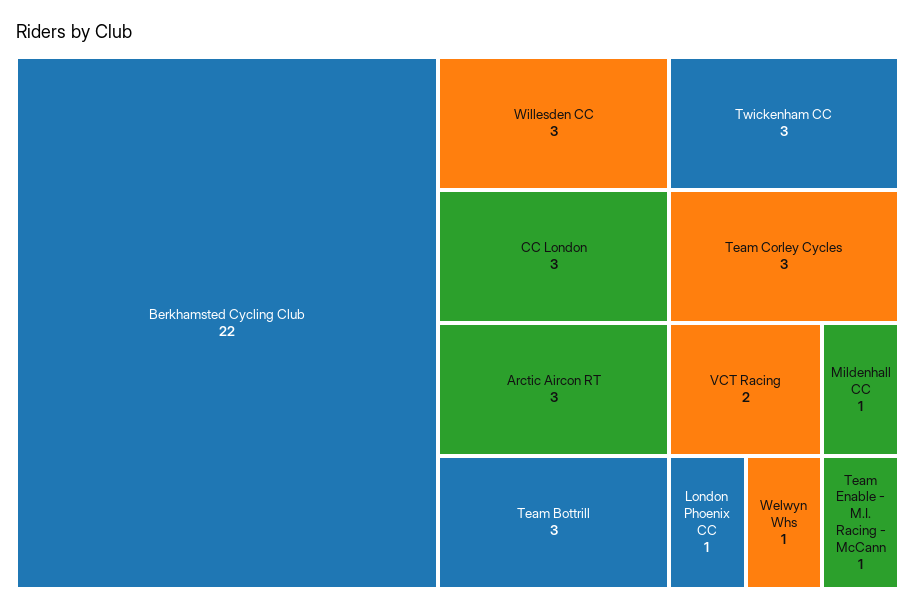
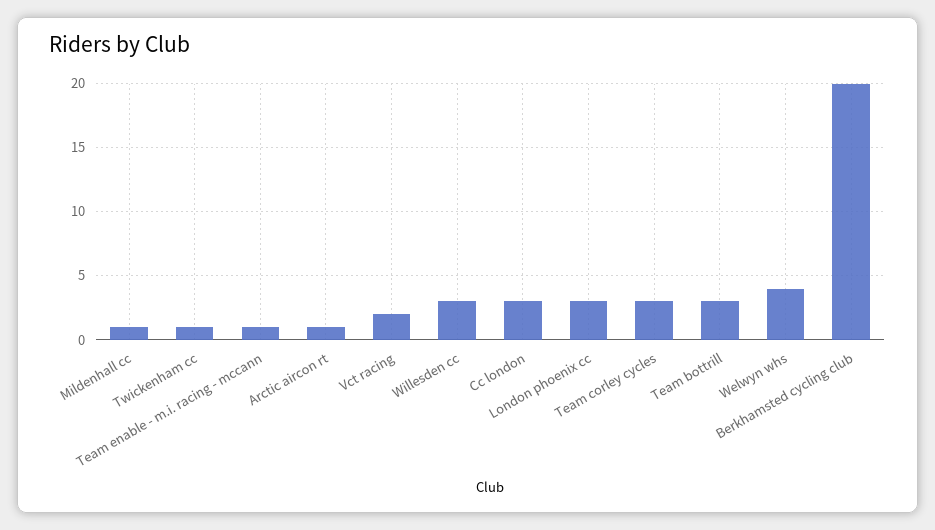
  {
-   "Berkhamsted Cycling Club": 22,
+   "Berkhamsted Cycling Club": 20,
    "Willesden CC": 3,
    "CC London": 3,
-   "Twickenham CC": 3,
+   "Twickenham CC": 1,
    "Team Corley Cycles": 3,
-   "Arctic Aircon RT": 3,
+   "Arctic Aircon RT": 1,
    "Team Bottrill": 3,
    "VCT Racing": 2,
    "Mildenhall CC": 1,
-   "London Phoenix CC": 1,
+   "London Phoenix CC": 3,
-   "Welwyn Whs": 1,
+   "Welwyn Whs": 4,
    "Team Enable - M.I. Racing - McCann": 1
  }

